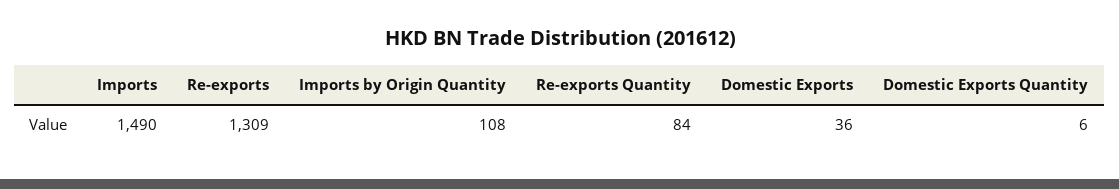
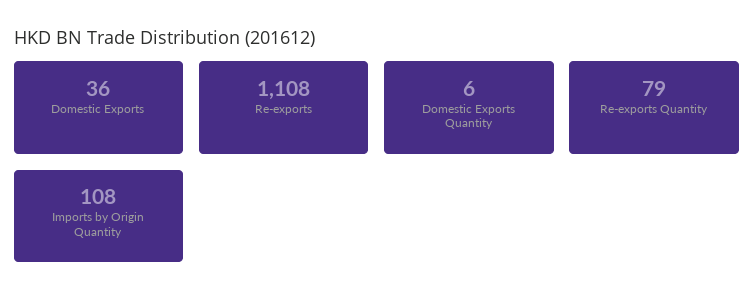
  {
-   "Imports": 1490,
-   "Re-exports": 1309,
+   "Re-exports": 1108,
    "Imports by Origin Quantity": 108,
-   "Re-exports Quantity": 84,
+   "Re-exports Quantity": 79,
    "Domestic Exports": 36,
    "Domestic Exports Quantity": 6
  }

